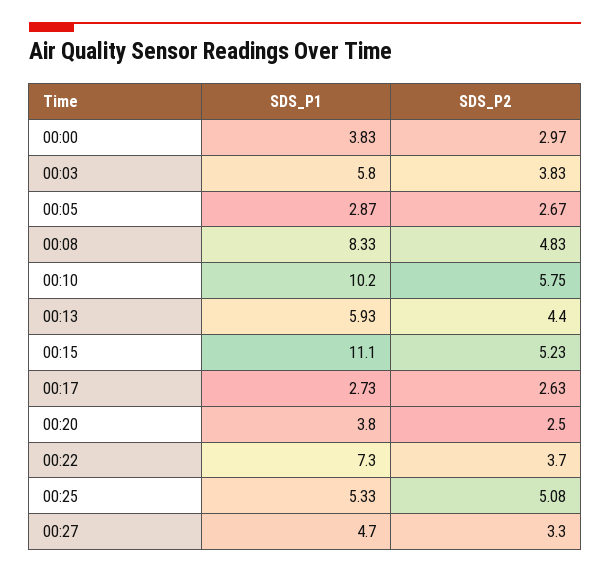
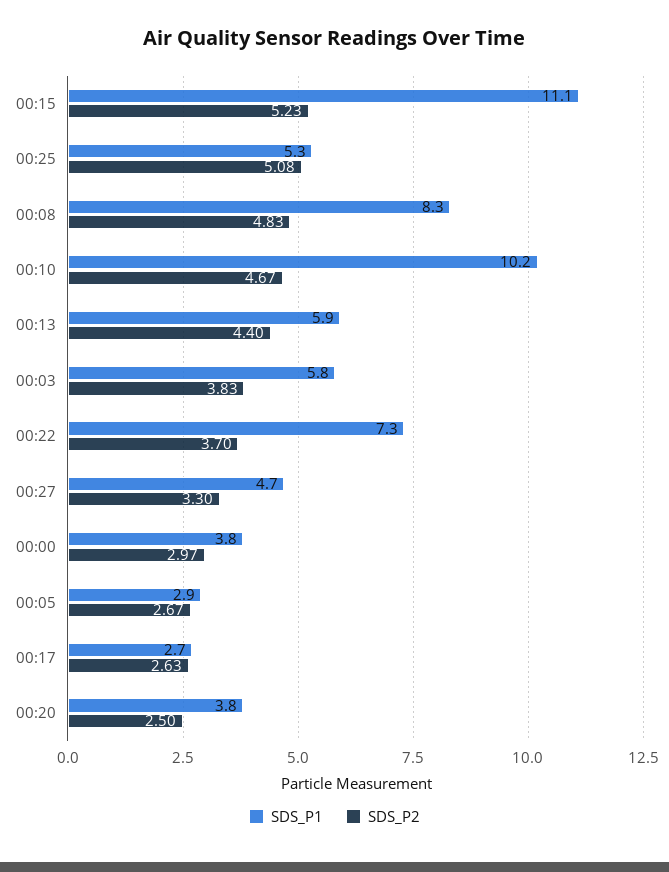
  {
    "SDS_P1": {
      "00:00": 3.83,
      "00:03": 5.8,
      "00:05": 2.87,
      "00:08": 8.33,
      "00:10": 10.2,
      "00:13": 5.93,
      "00:15": 11.1,
      "00:17": 2.73,
      "00:20": 3.8,
      "00:22": 7.3,
      "00:25": 5.33,
      "00:27": 4.7
    },
    "SDS_P2": {
      "00:00": 2.97,
      "00:03": 3.83,
      "00:05": 2.67,
      "00:08": 4.83,
-     "00:10": 5.75,
+     "00:10": 4.67,
      "00:13": 4.4,
      "00:15": 5.23,
      "00:17": 2.63,
      "00:20": 2.5,
      "00:22": 3.7,
      "00:25": 5.08,
      "00:27": 3.3
    }
  }

